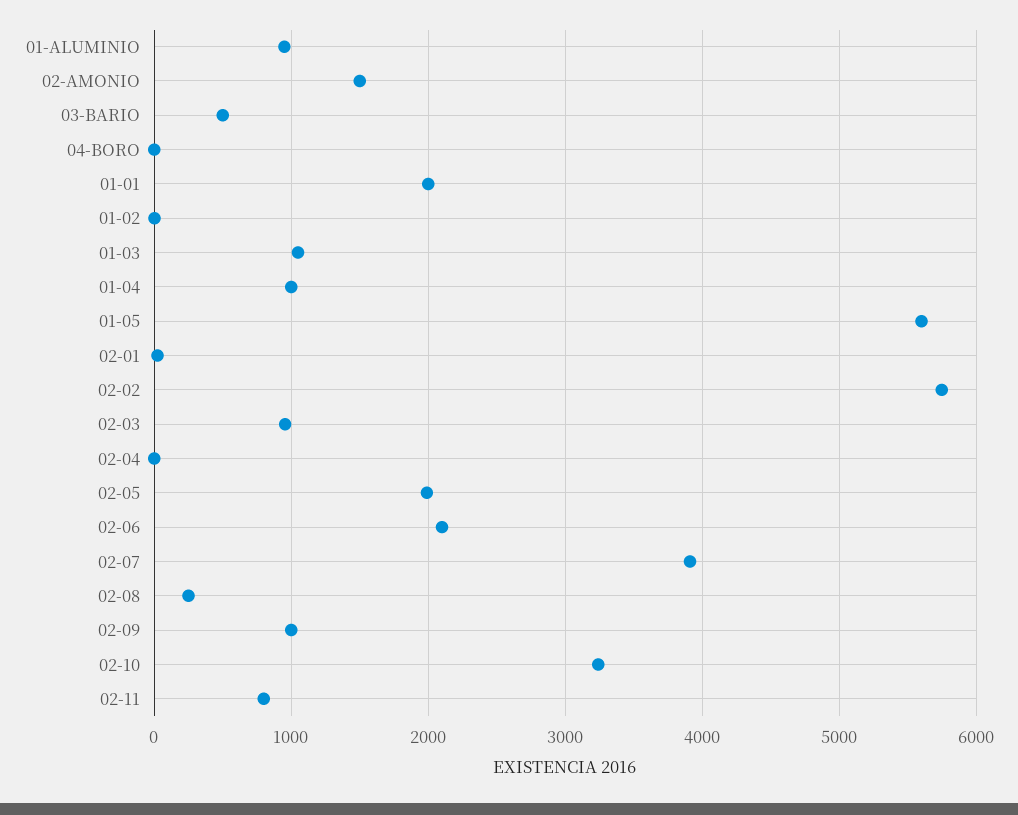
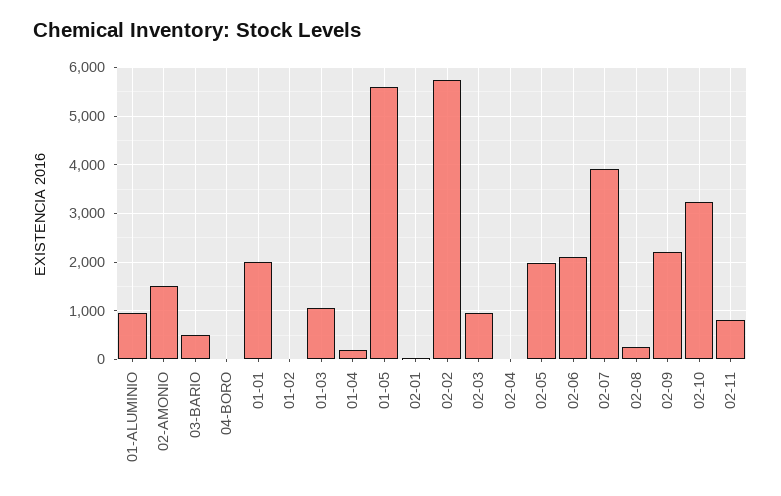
  {
    "01-ALUMINIO": 1000,
    "02-AMONIO": 1500,
    "03-BARIO": 500,
    "04-BORO": 0,
    "01-01": 2000,
    "01-02": 0,
    "01-03": 1100,
-   "01-04": 1000,
+   "01-04": 200,
    "01-05": 5600,
    "02-01": 0,
    "02-02": 5700,
    "02-03": 1000,
    "02-04": 0,
    "02-05": 2000,
    "02-06": 2100,
    "02-07": 3900,
    "02-08": 300,
-   "02-09": 1000,
+   "02-09": 2200,
    "02-10": 3200,
    "02-11": 800
  }

